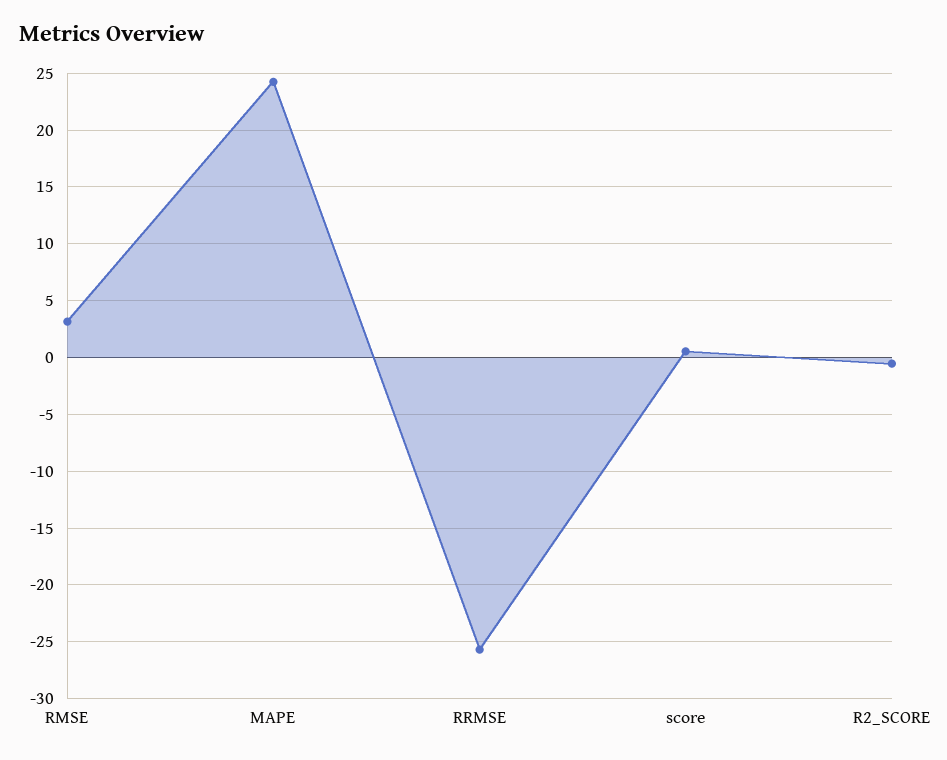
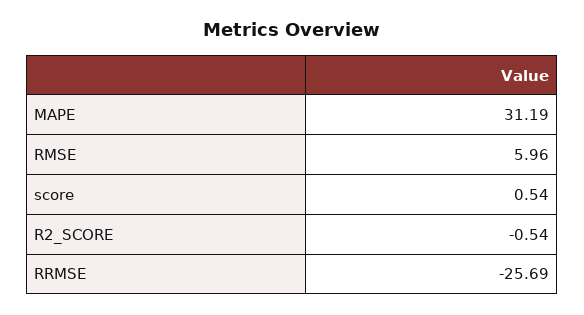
  {
-   "RMSE": 3,
+   "RMSE": 5.96,
-   "MAPE": 24,
+   "MAPE": 31.19,
    "RRMSE": -25.69,
    "score": 0.54,
    "R2_SCORE": -0.54
  }

